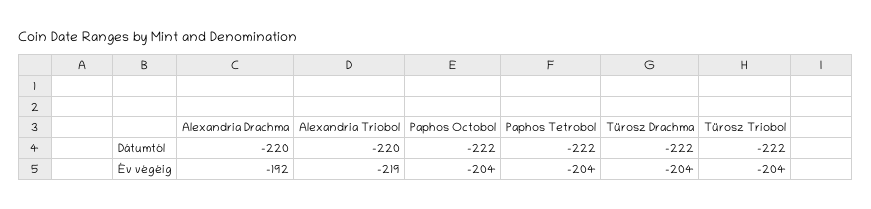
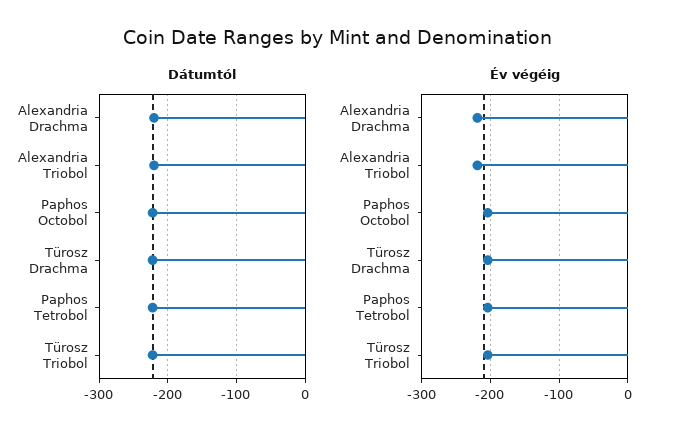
  {
    "Dátumtól": {
      "Alexandria Drachma": -220,
      "Alexandria Triobol": -220,
      "Paphos Octobol": -222,
      "Paphos Tetrobol": -222,
      "Türosz Drachma": -222,
      "Türosz Triobol": -222
    },
    "Év végéig": {
-     "Alexandria Drachma": -192,
+     "Alexandria Drachma": -220,
      "Alexandria Triobol": -219,
      "Paphos Octobol": -204,
      "Paphos Tetrobol": -204,
      "Türosz Drachma": -204,
      "Türosz Triobol": -204
    }
  }

